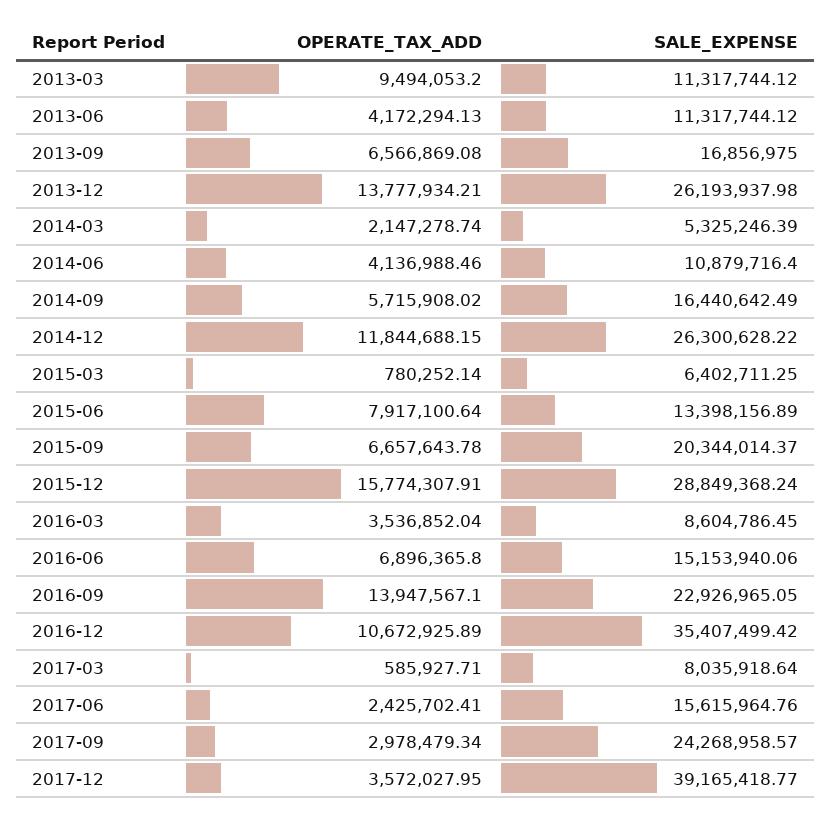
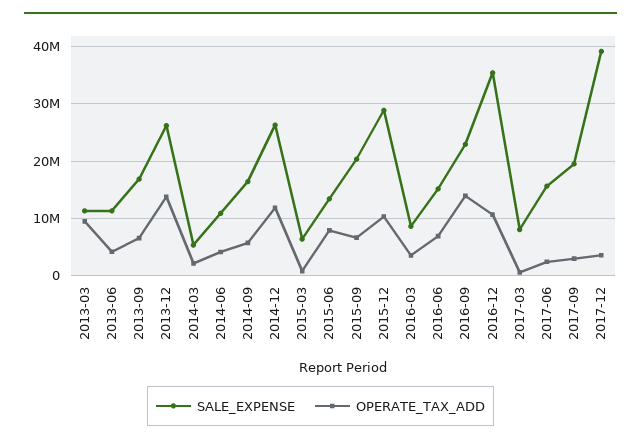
  {
    "OPERATE_TAX_ADD": {
      "2013-03": 9494053.2,
      "2013-06": 4172294.13,
      "2013-09": 6566869.08,
      "2013-12": 13777934.21,
      "2014-03": 2147278.74,
      "2014-06": 4136988.46,
      "2014-09": 5715908.02,
      "2014-12": 11844688.15,
      "2015-03": 780252.14,
      "2015-06": 7917100.64,
      "2015-09": 6657643.78,
-     "2015-12": 15774307.91,
+     "2015-12": 10000000,
      "2016-03": 3536852.04,
      "2016-06": 6896365.8,
      "2016-09": 13947567.1,
      "2016-12": 10672925.89,
      "2017-03": 585927.71,
      "2017-06": 2425702.41,
      "2017-09": 2978479.34,
      "2017-12": 3572027.95
    },
    "SALE_EXPENSE": {
      "2013-03": 11317744.12,
      "2013-06": 11317744.12,
      "2013-09": 16856975,
      "2013-12": 26193937.98,
      "2014-03": 5325246.39,
      "2014-06": 10879716.4,
      "2014-09": 16440642.49,
      "2014-12": 26300628.22,
      "2015-03": 6402711.25,
      "2015-06": 13398156.89,
      "2015-09": 20344014.37,
      "2015-12": 28849368.24,
      "2016-03": 8604786.45,
      "2016-06": 15153940.06,
      "2016-09": 22926965.05,
      "2016-12": 35407499.42,
      "2017-03": 8035918.64,
      "2017-06": 15615964.76,
-     "2017-09": 24268958.57,
+     "2017-09": 20000000,
      "2017-12": 39165418.77
    }
  }

